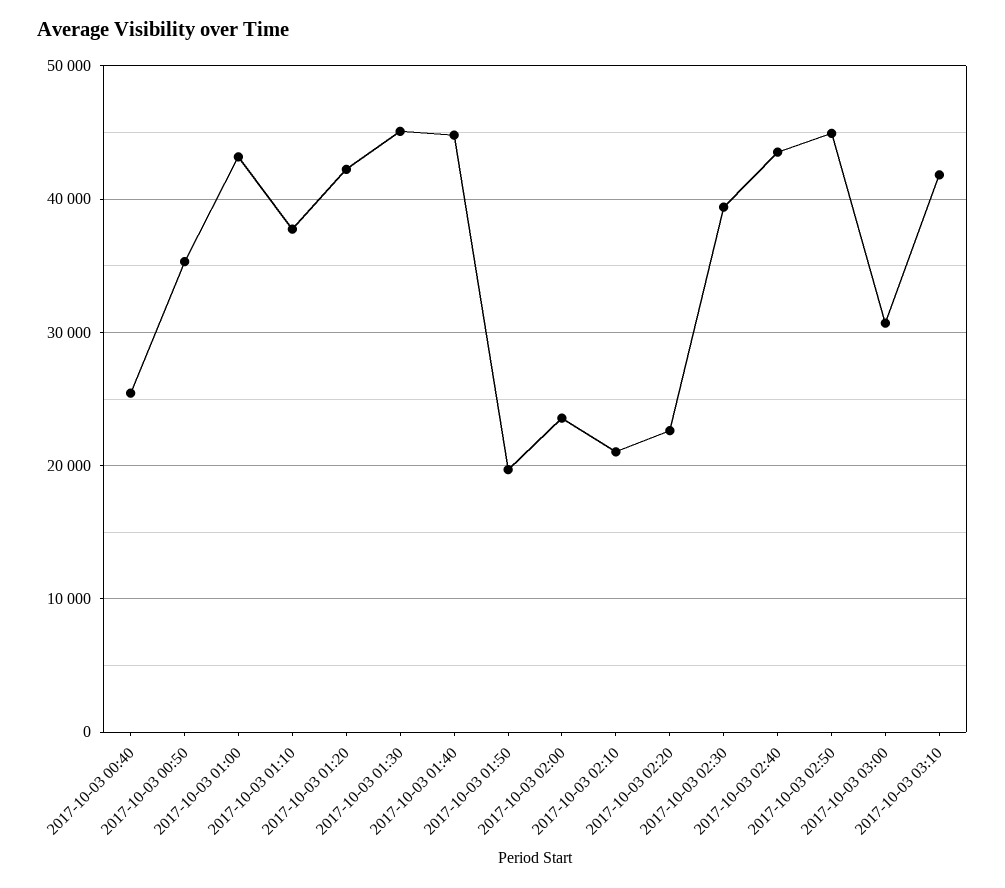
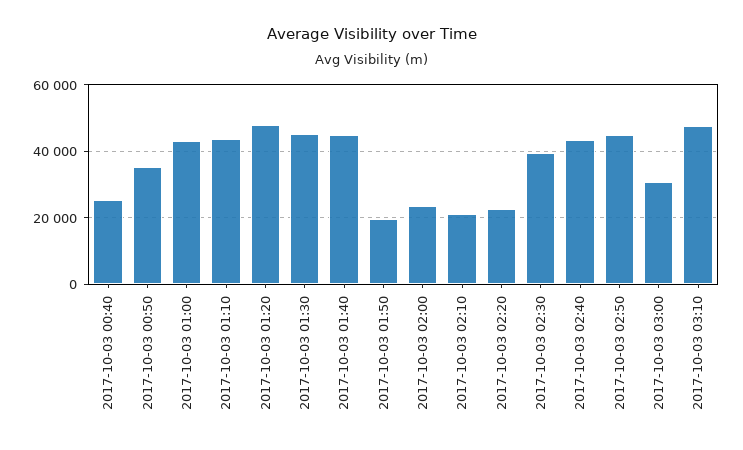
  {
    "2017-10-03 00:40": 25000,
    "2017-10-03 00:50": 35000,
    "2017-10-03 01:00": 43000,
-   "2017-10-03 01:10": 38000,
+   "2017-10-03 01:10": 44000,
-   "2017-10-03 01:20": 42000,
+   "2017-10-03 01:20": 48000,
    "2017-10-03 01:30": 45000,
    "2017-10-03 01:40": 45000,
    "2017-10-03 01:50": 20000,
    "2017-10-03 02:00": 24000,
    "2017-10-03 02:10": 21000,
    "2017-10-03 02:20": 23000,
    "2017-10-03 02:30": 39000,
    "2017-10-03 02:40": 44000,
    "2017-10-03 02:50": 45000,
    "2017-10-03 03:00": 31000,
-   "2017-10-03 03:10": 42000
+   "2017-10-03 03:10": 48000
  }

